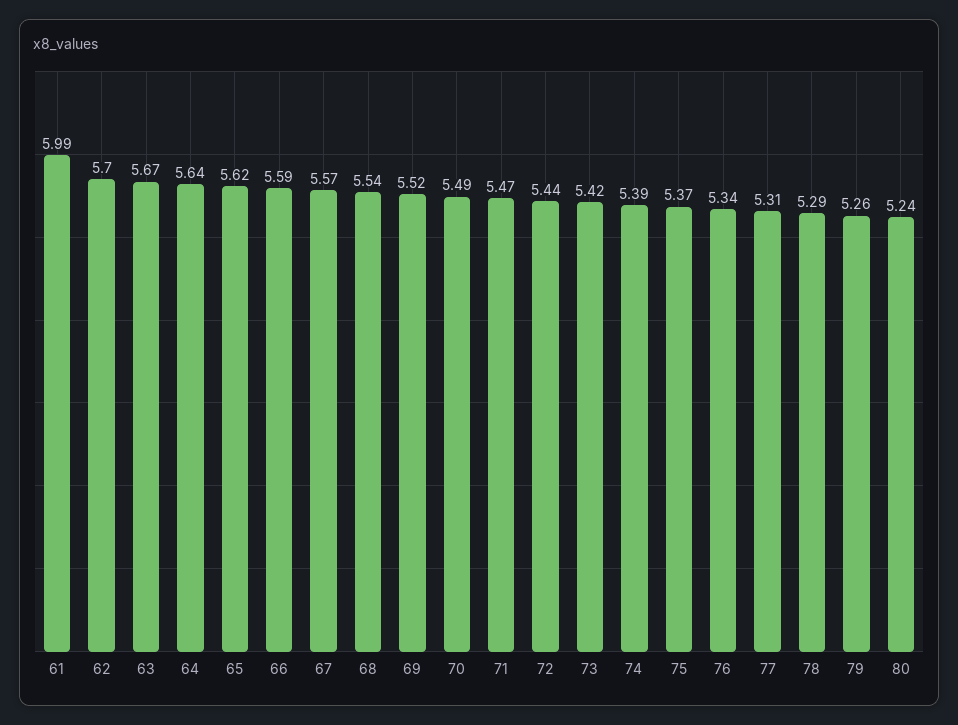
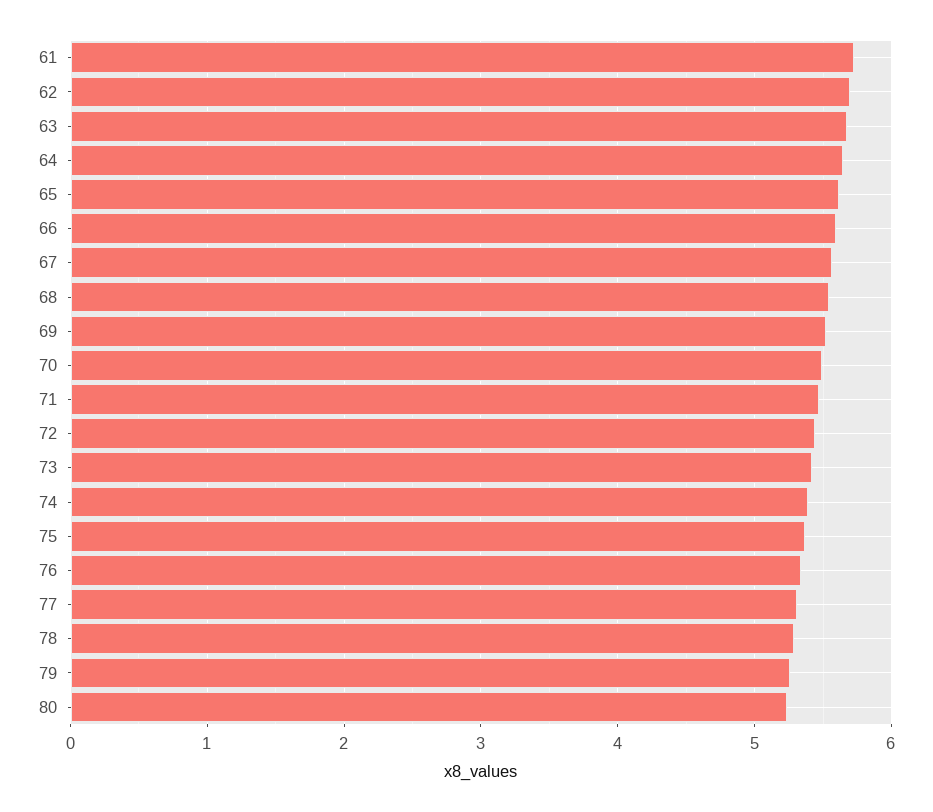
  {
-   "61": 5.99,
+   "61": 5.7,
    "62": 5.7,
    "63": 5.67,
    "64": 5.64,
    "65": 5.62,
    "66": 5.59,
    "67": 5.57,
    "68": 5.54,
    "69": 5.52,
    "70": 5.49,
    "71": 5.47,
    "72": 5.44,
    "73": 5.42,
    "74": 5.39,
    "75": 5.37,
    "76": 5.34,
    "77": 5.31,
    "78": 5.29,
    "79": 5.26,
    "80": 5.24
  }

